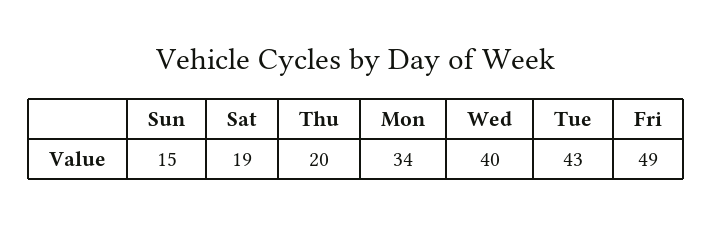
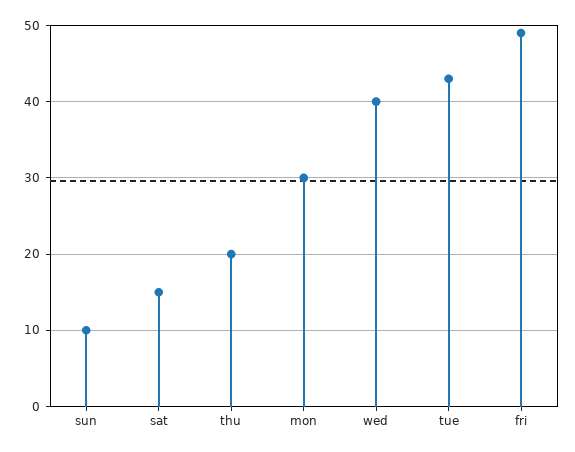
  {
-   "Sun": 15,
+   "Sun": 10,
-   "Sat": 19,
+   "Sat": 15,
    "Thu": 20,
-   "Mon": 34,
+   "Mon": 30,
    "Wed": 40,
    "Tue": 43,
    "Fri": 49
  }

